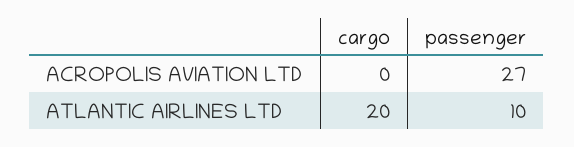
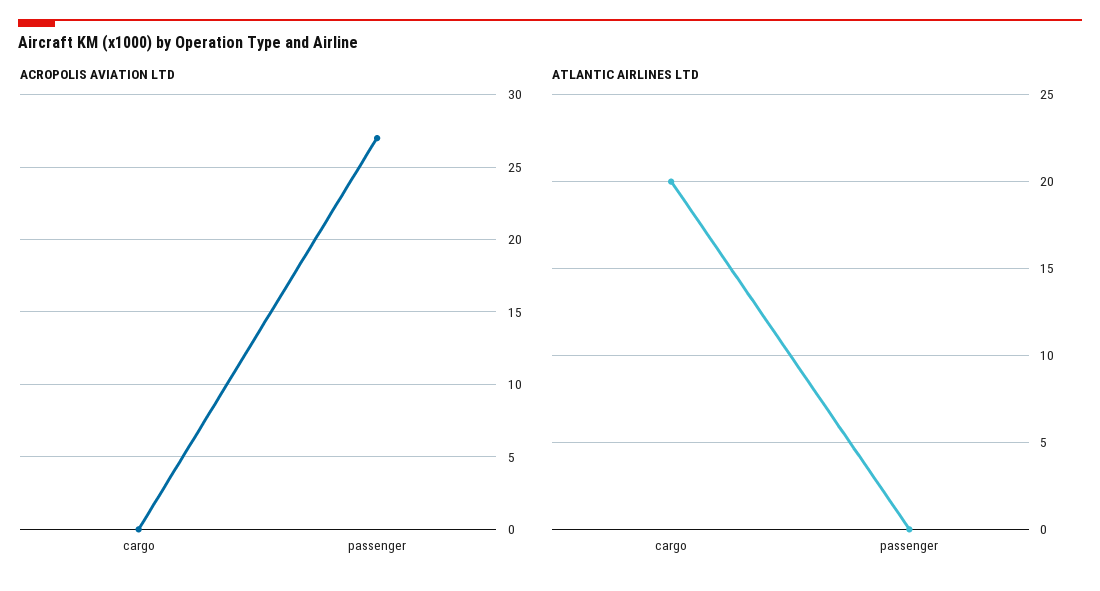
  {
    "ACROPOLIS AVIATION LTD": {
      "cargo": 0,
      "passenger": 27
    },
    "ATLANTIC AIRLINES LTD": {
      "cargo": 20,
-     "passenger": 10
+     "passenger": 0
    }
  }

